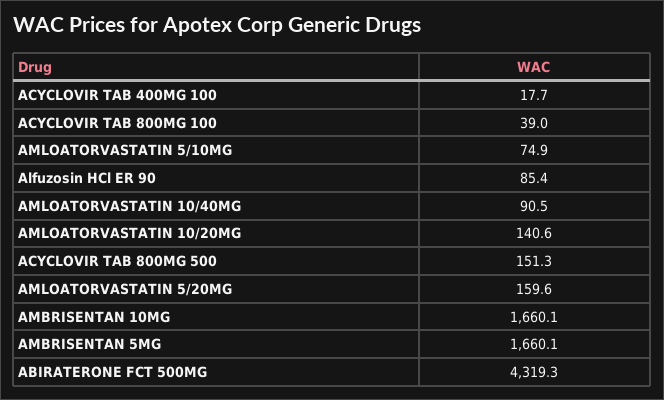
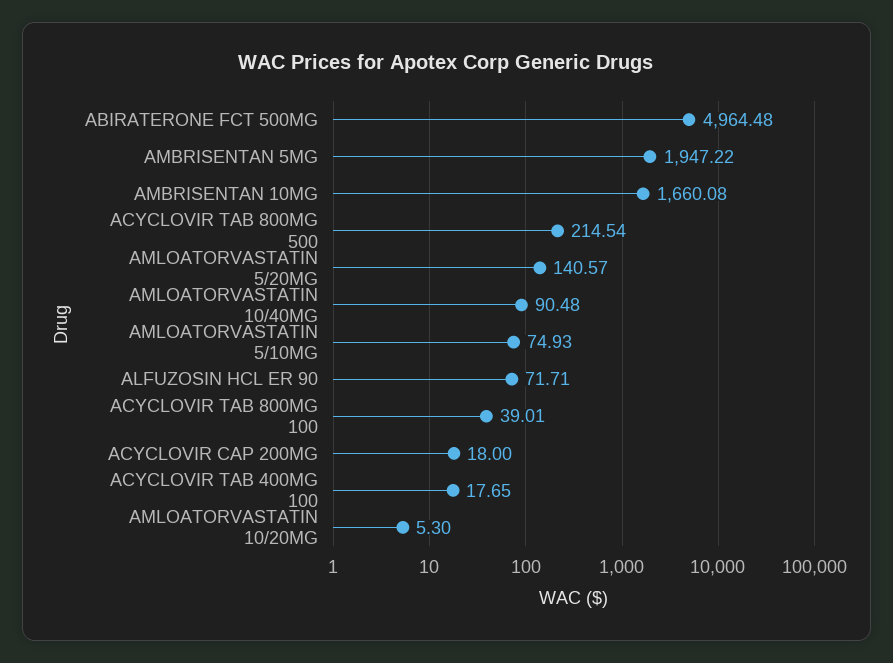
  {
    "ACYCLOVIR TAB 400MG 100": 17.65,
    "ACYCLOVIR TAB 800MG 100": 39.01,
    "AMLOATORVASTATIN 5/10MG": 74.93,
-   "Alfuzosin HCl ER 90": 85.4,
+   "Alfuzosin HCl ER 90": 71.71,
    "AMLOATORVASTATIN 10/40MG": 90.48,
-   "AMLOATORVASTATIN 10/20MG": 140.6,
+   "AMLOATORVASTATIN 10/20MG": 5.3,
-   "ACYCLOVIR TAB 800MG 500": 151.3,
+   "ACYCLOVIR TAB 800MG 500": 214.54,
-   "AMLOATORVASTATIN 5/20MG": 159.6,
+   "AMLOATORVASTATIN 5/20MG": 140.57,
    "AMBRISENTAN 10MG": 1660.08,
-   "AMBRISENTAN 5MG": 1660.1,
+   "AMBRISENTAN 5MG": 1947.22,
-   "ABIRATERONE FCT 500MG": 4319.3
+   "ABIRATERONE FCT 500MG": 4964.48,
+   "ACYCLOVIR CAP 200MG": 18
  }

